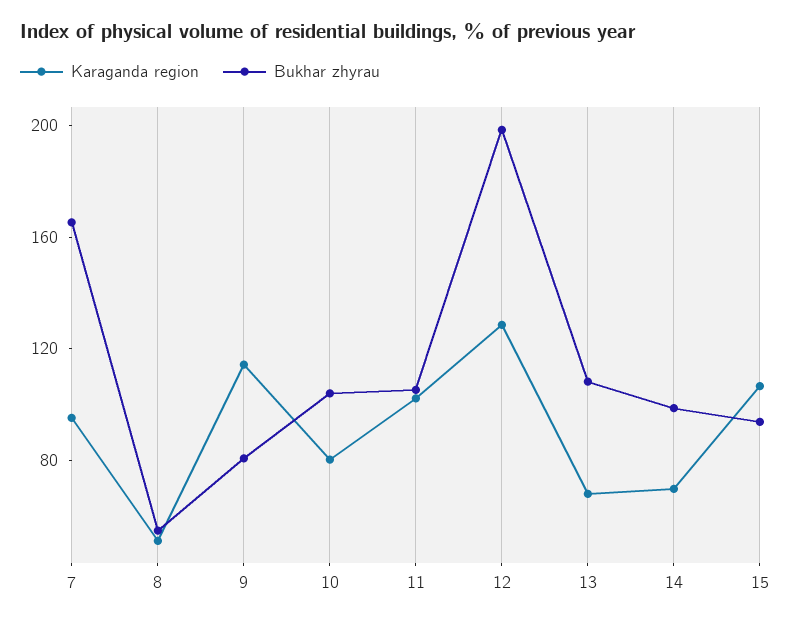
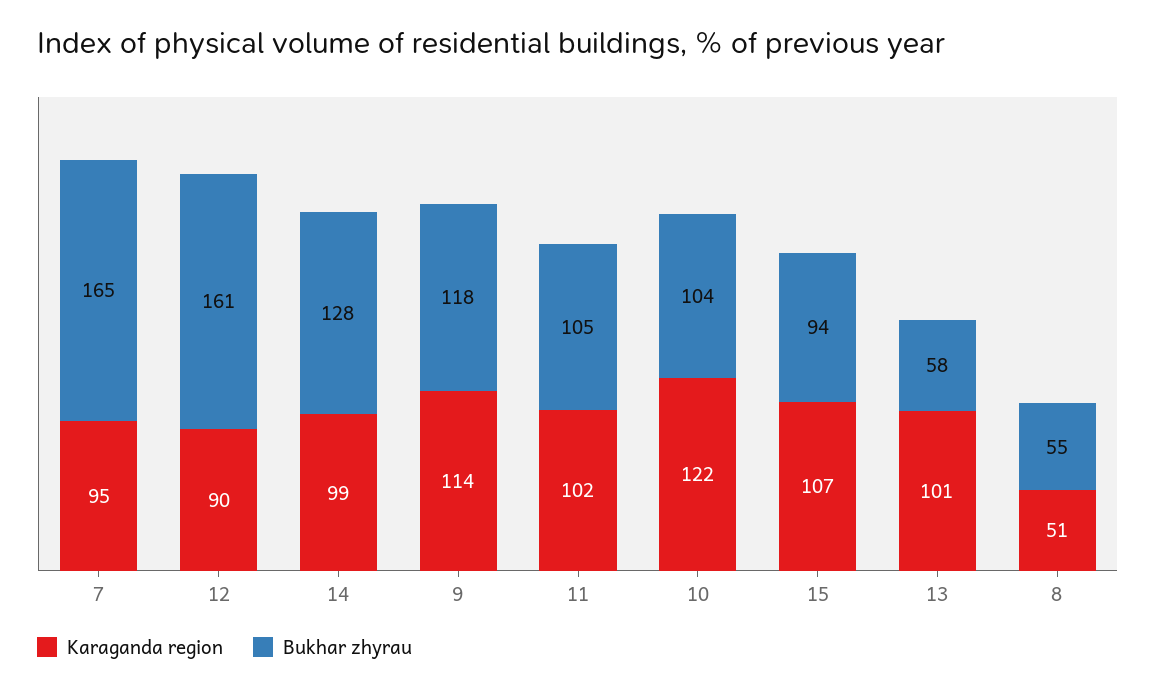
  {
    "Karaganda region": {
      "7": 95,
      "8": 51,
      "9": 114,
-     "10": 80,
+     "10": 122,
      "11": 102,
-     "12": 130,
+     "12": 90,
-     "13": 70,
+     "13": 101,
-     "14": 70,
+     "14": 99,
      "15": 107
    },
    "Bukhar zhyrau": {
      "7": 165,
      "8": 55,
-     "9": 80,
+     "9": 118,
      "10": 104,
      "11": 105,
-     "12": 200,
+     "12": 161,
-     "13": 110,
+     "13": 58,
-     "14": 100,
+     "14": 128,
      "15": 94
    }
  }

